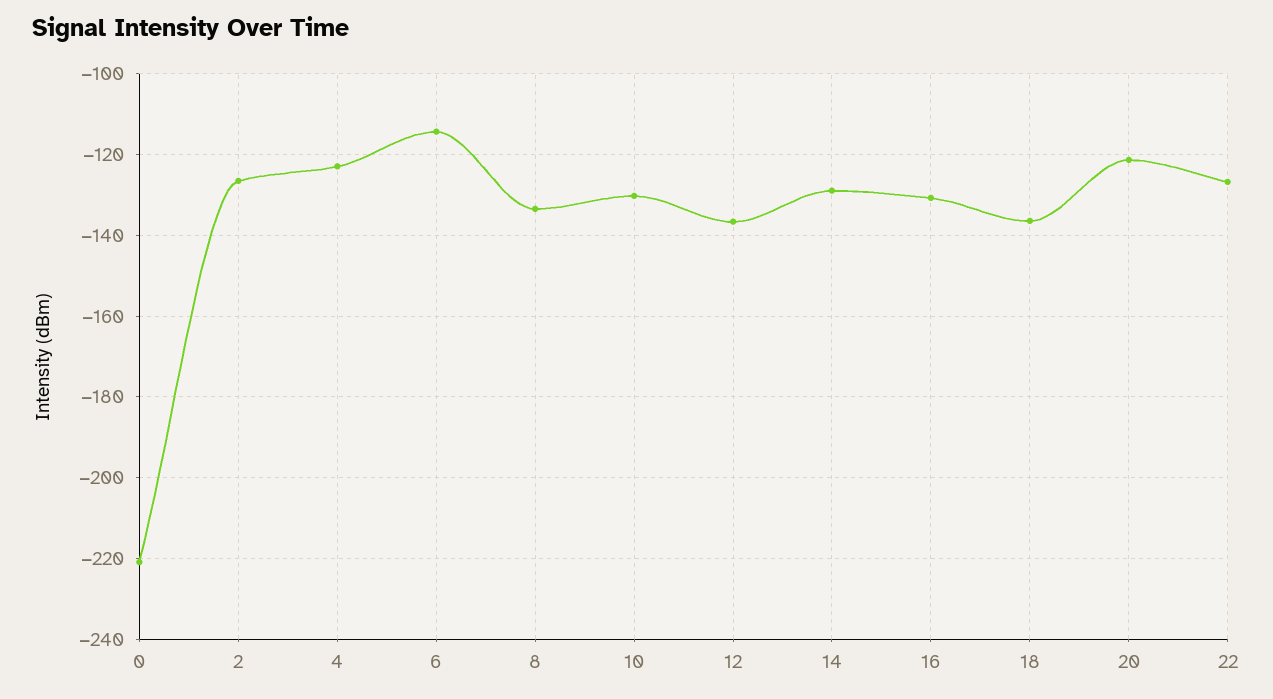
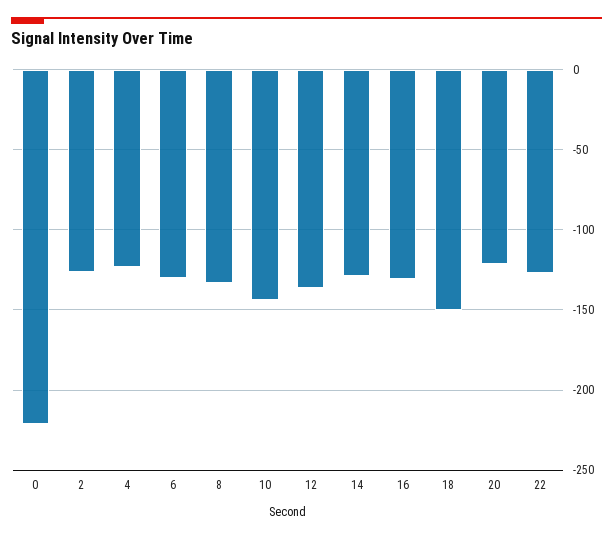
  {
    "0": -220,
    "2": -126,
    "4": -122,
-   "6": -114,
+   "6": -130,
    "8": -134,
-   "10": -130,
+   "10": -145,
    "12": -136,
    "14": -128,
    "16": -130,
-   "18": -136,
+   "18": -150,
    "20": -122,
    "22": -126
  }

